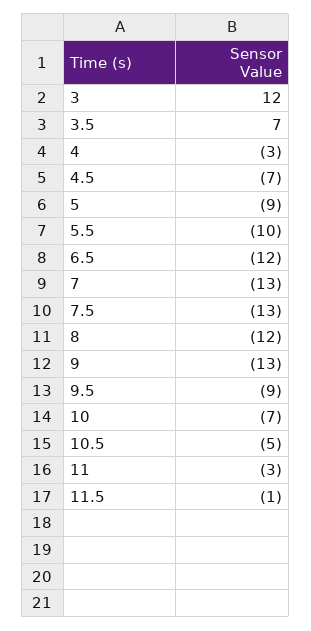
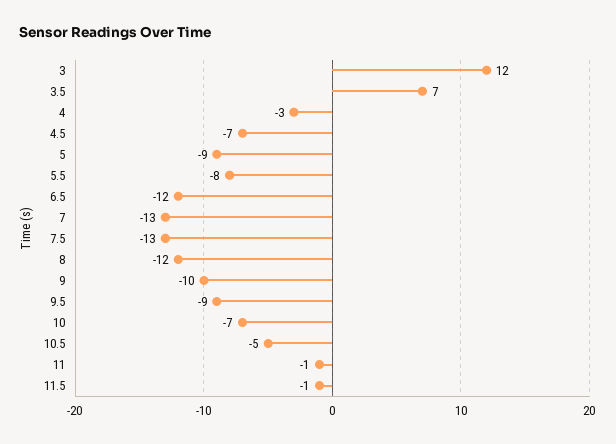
  {
    "3": 12,
    "3.5": 7,
    "4": -3,
    "4.5": -7,
    "5": -9,
-   "5.5": -10,
+   "5.5": -8,
    "6.5": -12,
    "7": -13,
    "7.5": -13,
    "8": -12,
-   "9": -13,
+   "9": -10,
    "9.5": -9,
    "10": -7,
    "10.5": -5,
-   "11": -3,
+   "11": -1,
    "11.5": -1
  }

